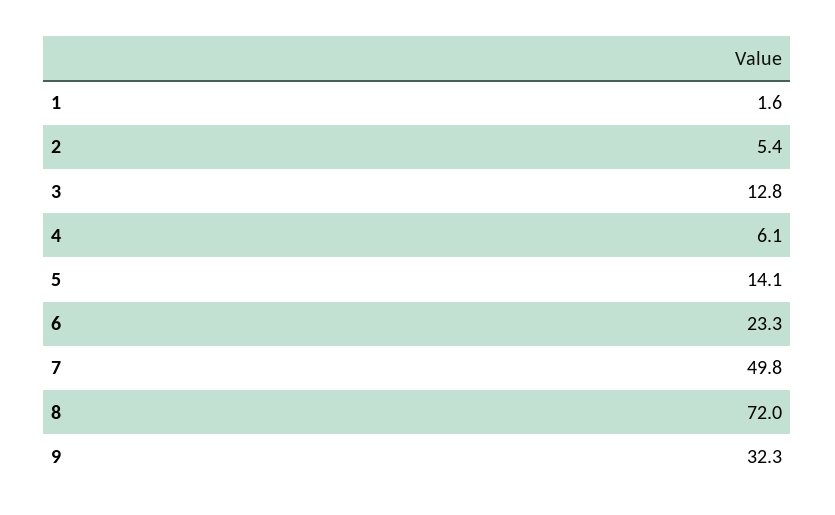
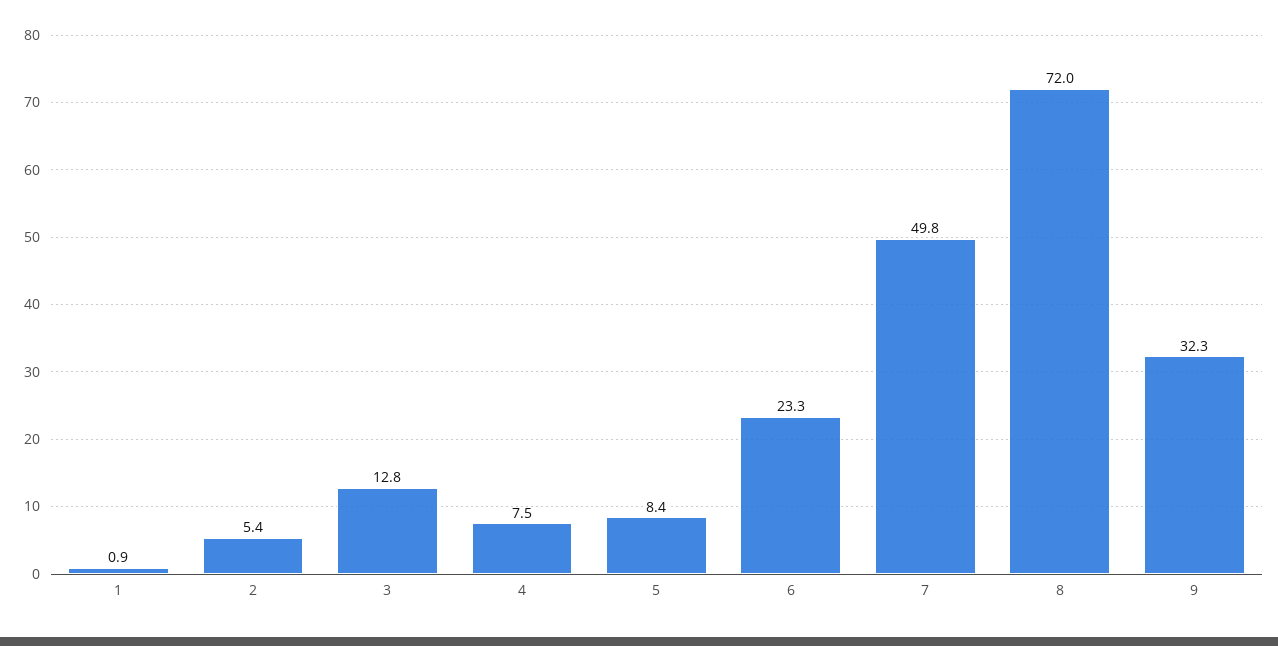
  {
-   "1": 1.6,
+   "1": 0.9,
    "2": 5.4,
    "3": 12.8,
-   "4": 6.1,
+   "4": 7.5,
-   "5": 14.1,
+   "5": 8.4,
    "6": 23.3,
    "7": 49.8,
    "8": 72,
    "9": 32.3
  }

